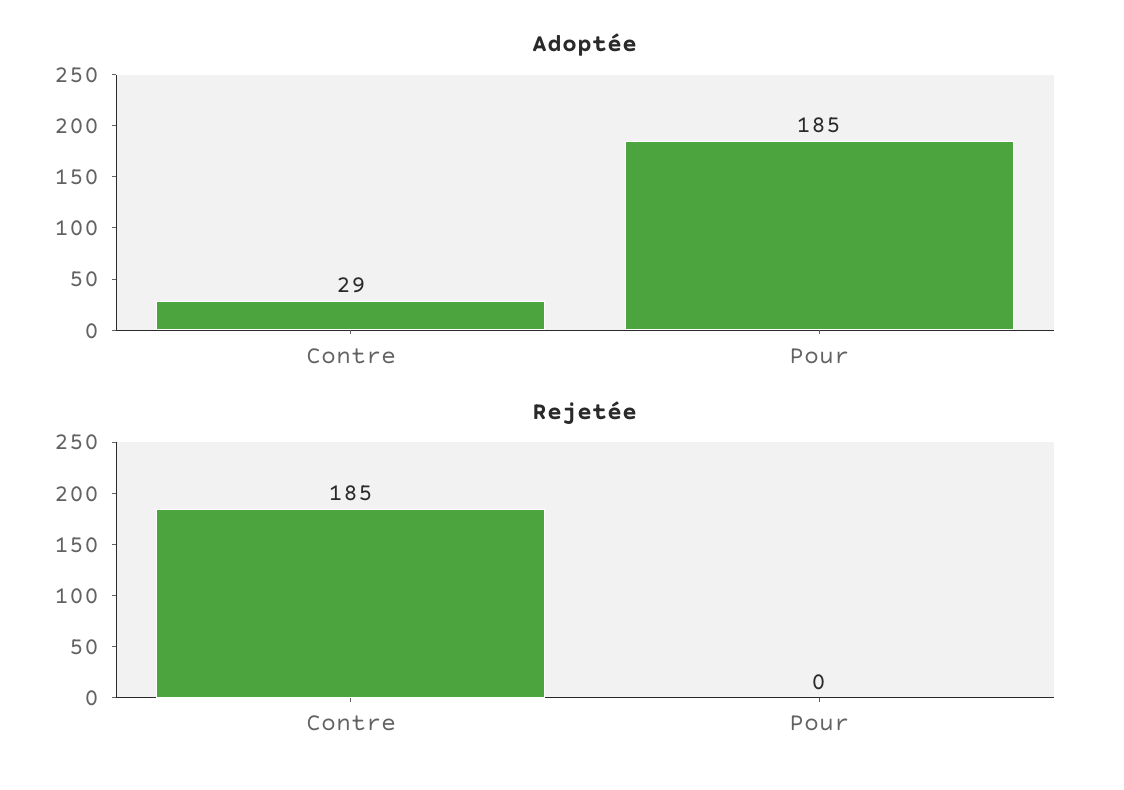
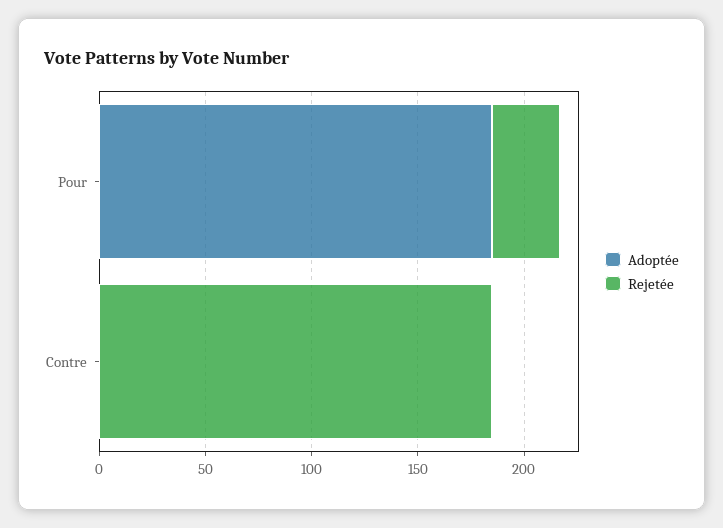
  {
    "Adoptée": {
-     "Contre": 29,
+     "Contre": 0,
      "Pour": 185
    },
    "Rejetée": {
      "Contre": 185,
-     "Pour": 0
+     "Pour": 30
    }
  }

